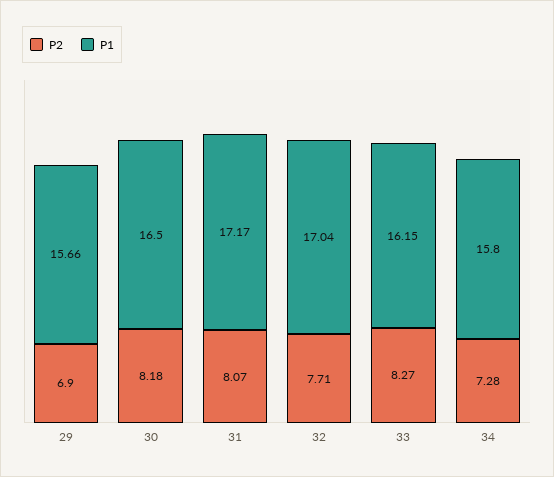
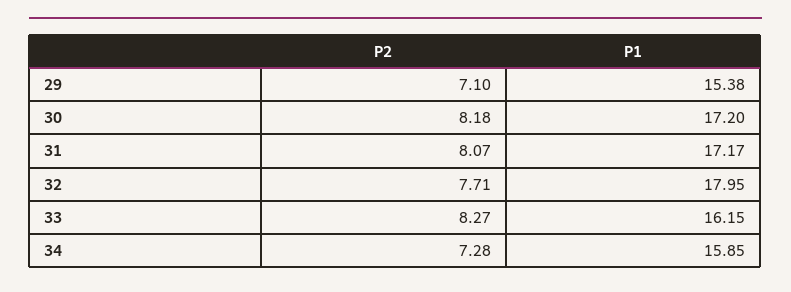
  {
    "P2": {
-     "29": 6.9,
+     "29": 7.1,
      "30": 8.18,
      "31": 8.07,
      "32": 7.71,
      "33": 8.27,
      "34": 7.28
    },
    "P1": {
-     "29": 15.66,
+     "29": 15.38,
-     "30": 16.5,
+     "30": 17.2,
      "31": 17.17,
-     "32": 17.04,
+     "32": 17.95,
      "33": 16.15,
-     "34": 15.8
+     "34": 15.85
    }
  }

